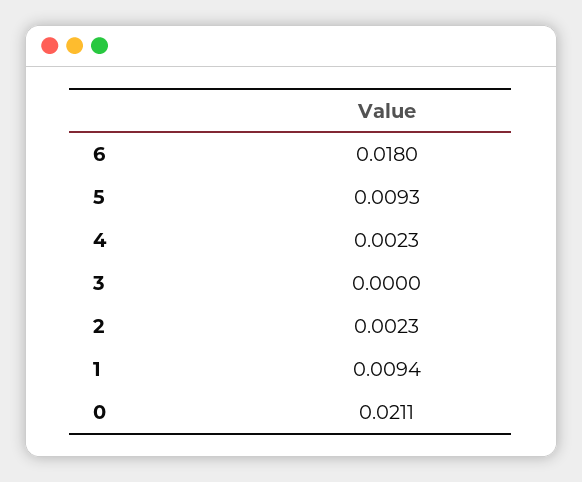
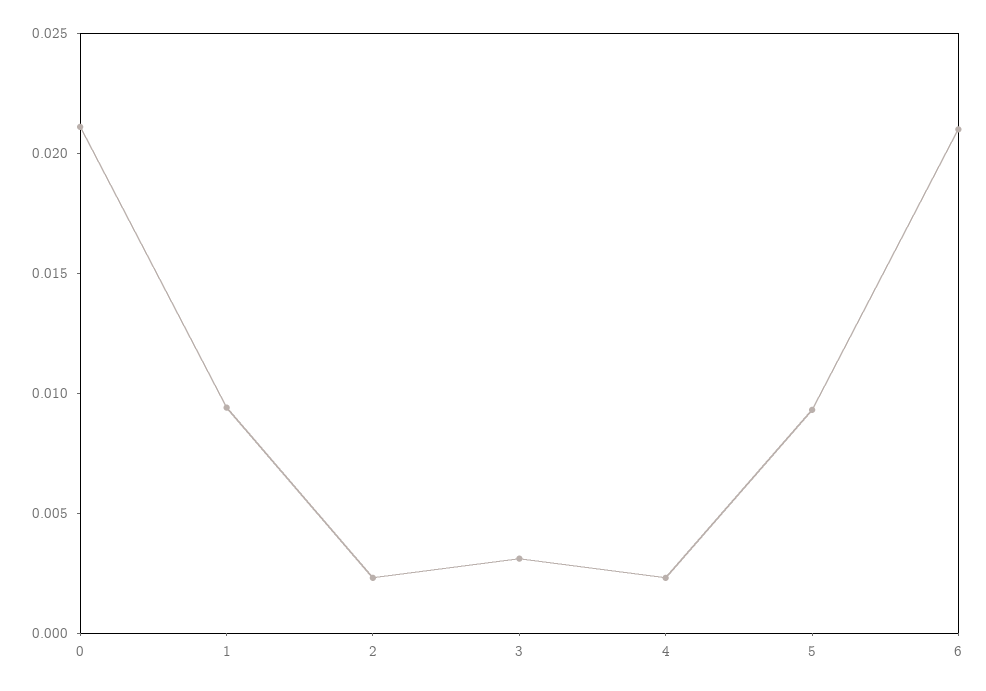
  {
-   "6": 0.018,
+   "6": 0.021,
    "5": 0.0093,
    "4": 0.0023,
-   "3": 0,
+   "3": 0.003,
    "2": 0.0023,
    "1": 0.0094,
    "0": 0.0211
  }

